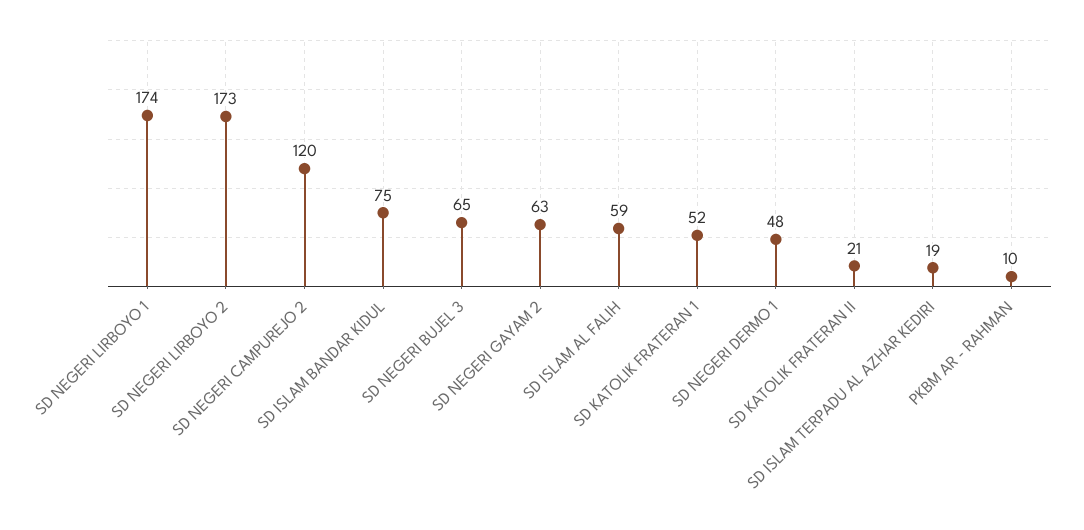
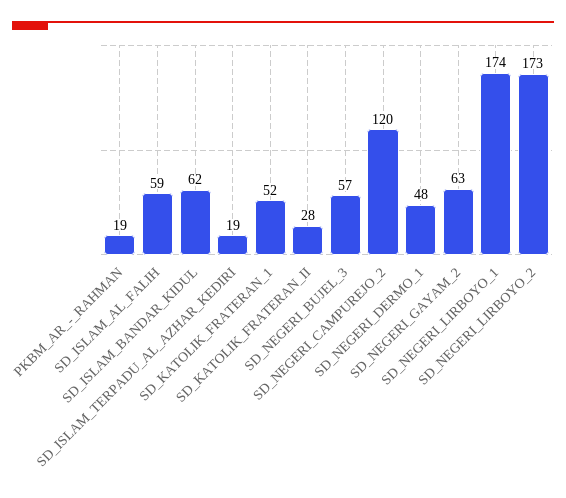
  {
    "SD NEGERI LIRBOYO 1": 174,
    "SD NEGERI LIRBOYO 2": 173,
    "SD NEGERI CAMPUREJO 2": 120,
-   "SD ISLAM BANDAR KIDUL": 75,
+   "SD ISLAM BANDAR KIDUL": 62,
-   "SD NEGERI BUJEL 3": 65,
+   "SD NEGERI BUJEL 3": 57,
    "SD NEGERI GAYAM 2": 63,
    "SD ISLAM AL FALIH": 59,
    "SD KATOLIK FRATERAN 1": 52,
    "SD NEGERI DERMO 1": 48,
-   "SD KATOLIK FRATERAN II": 21,
+   "SD KATOLIK FRATERAN II": 28,
    "SD ISLAM TERPADU AL AZHAR KEDIRI": 19,
-   "PKBM AR - RAHMAN": 10
+   "PKBM AR - RAHMAN": 19
  }

